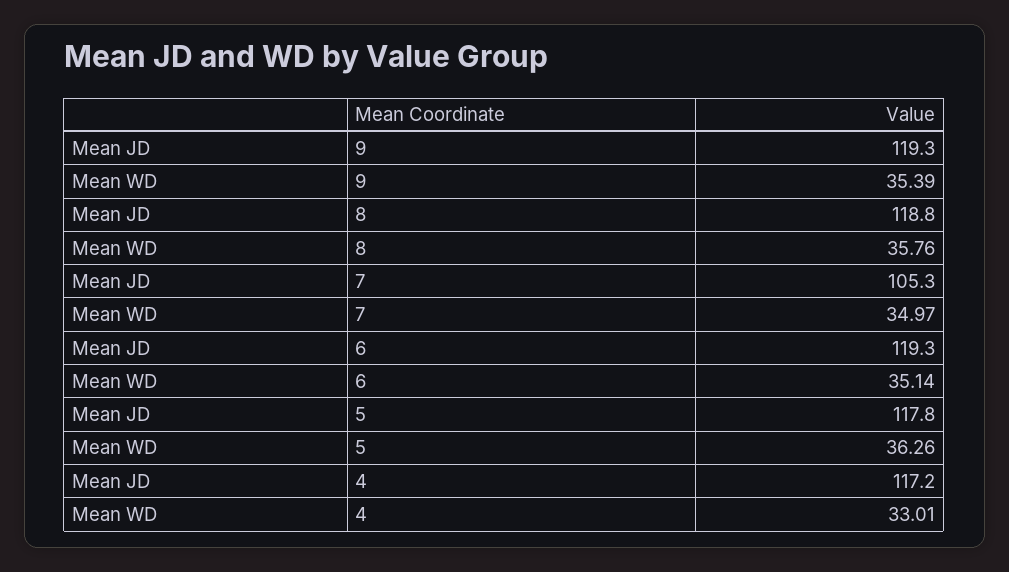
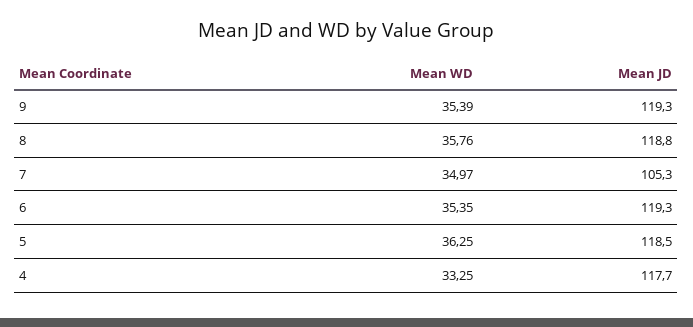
  {
    "Mean JD": {
      "9": 119.3,
      "8": 118.8,
      "7": 105.3,
      "6": 119.3,
-     "5": 117.8,
+     "5": 118.5,
-     "4": 117.2
+     "4": 117.7
    },
    "Mean WD": {
      "9": 35.39,
      "8": 35.76,
      "7": 34.97,
-     "6": 35.14,
+     "6": 35.35,
-     "5": 36.26,
+     "5": 36.25,
-     "4": 33.01
+     "4": 33.25
    }
  }

